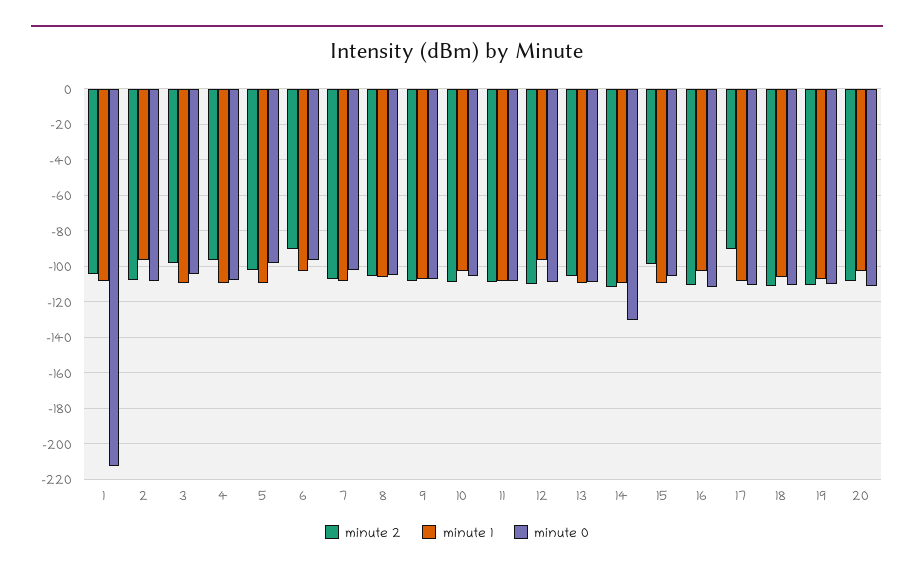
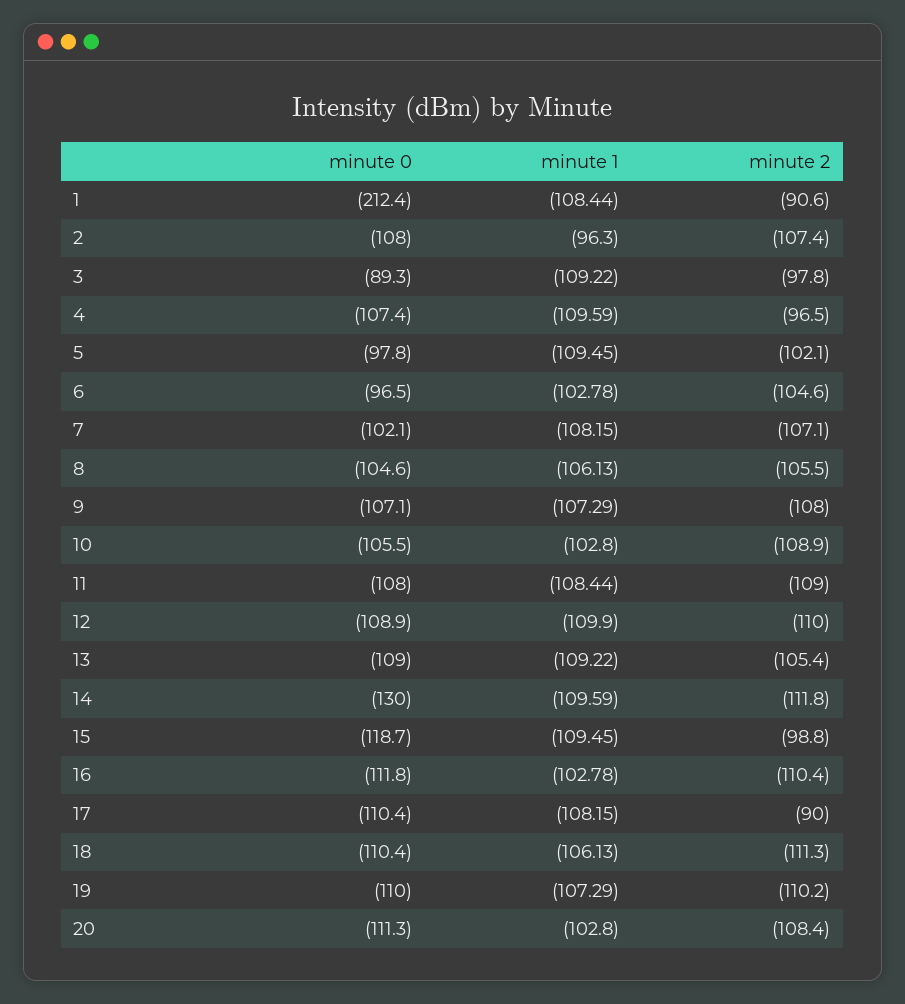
  {
    "minute 2": {
-     "1": -105,
+     "1": -90.6,
      "2": -107.4,
      "3": -97.8,
      "4": -96.5,
      "5": -102.1,
-     "6": -90,
+     "6": -104.6,
      "7": -107.1,
      "8": -105.5,
      "9": -108,
      "10": -108.9,
      "11": -109,
      "12": -110,
      "13": -105.4,
      "14": -111.8,
      "15": -98.8,
      "16": -110.4,
      "17": -90,
      "18": -111.3,
      "19": -110.2,
      "20": -108.4
    },
    "minute 1": {
      "1": -108.44,
      "2": -96.3,
      "3": -109.22,
      "4": -109.59,
      "5": -109.45,
      "6": -102.78,
      "7": -108.15,
      "8": -106.13,
      "9": -107.29,
      "10": -102.8,
      "11": -108.44,
-     "12": -95,
+     "12": -109.9,
      "13": -109.22,
      "14": -109.59,
      "15": -109.45,
      "16": -102.78,
      "17": -108.15,
      "18": -106.13,
      "19": -107.29,
      "20": -102.8
    },
    "minute 0": {
      "1": -212.4,
      "2": -108,
-     "3": -105,
+     "3": -89.3,
      "4": -107.4,
      "5": -97.8,
      "6": -96.5,
      "7": -102.1,
      "8": -104.6,
      "9": -107.1,
      "10": -105.5,
      "11": -108,
      "12": -108.9,
      "13": -109,
      "14": -130,
-     "15": -105,
+     "15": -118.7,
      "16": -111.8,
      "17": -110.4,
      "18": -110.4,
      "19": -110,
      "20": -111.3
    }
  }

